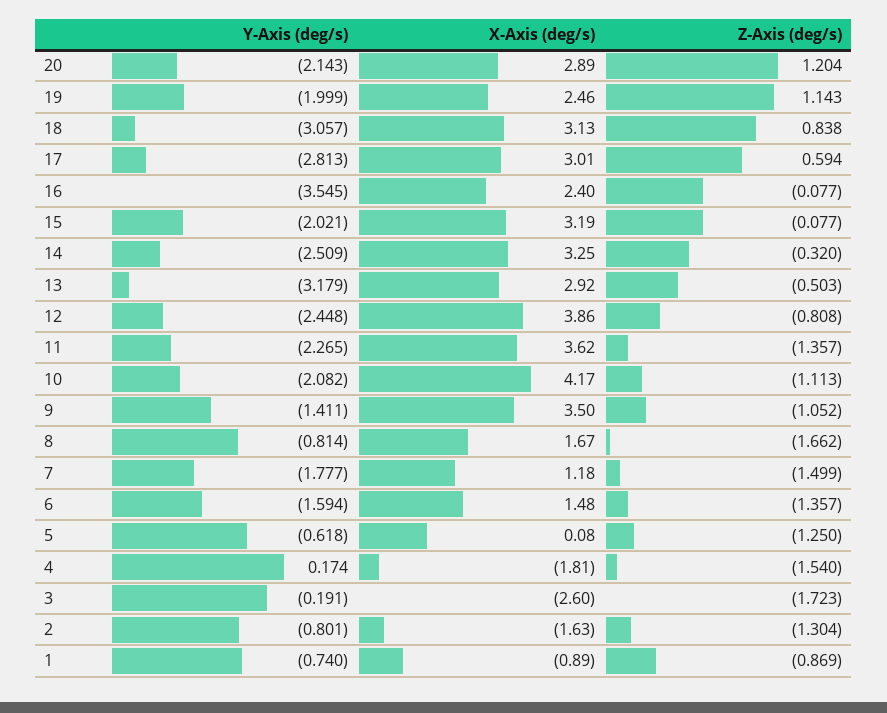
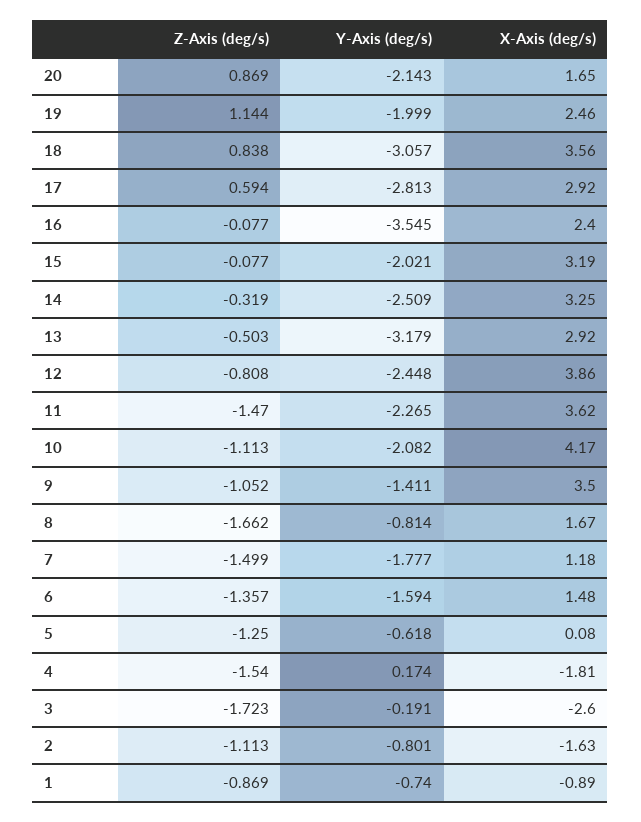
  {
    "Y-Axis (deg/s)": {
      "20": -2.143,
      "19": -1.999,
      "18": -3.057,
      "17": -2.813,
      "16": -3.545,
      "15": -2.021,
      "14": -2.509,
      "13": -3.179,
      "12": -2.448,
      "11": -2.265,
      "10": -2.082,
      "9": -1.411,
      "8": -0.814,
      "7": -1.777,
      "6": -1.594,
      "5": -0.618,
      "4": 0.174,
      "3": -0.191,
      "2": -0.801,
      "1": -0.74
    },
    "X-Axis (deg/s)": {
-     "20": 2.89,
+     "20": 1.65,
      "19": 2.46,
-     "18": 3.13,
+     "18": 3.56,
-     "17": 3.01,
+     "17": 2.92,
      "16": 2.4,
      "15": 3.19,
      "14": 3.25,
      "13": 2.92,
      "12": 3.86,
      "11": 3.62,
      "10": 4.17,
      "9": 3.5,
      "8": 1.67,
      "7": 1.18,
      "6": 1.48,
      "5": 0.08,
      "4": -1.81,
      "3": -2.6,
      "2": -1.63,
      "1": -0.89
    },
    "Z-Axis (deg/s)": {
-     "20": 1.204,
+     "20": 0.869,
-     "19": 1.143,
+     "19": 1.144,
      "18": 0.838,
      "17": 0.594,
      "16": -0.077,
      "15": -0.077,
-     "14": -0.32,
+     "14": -0.319,
      "13": -0.503,
      "12": -0.808,
-     "11": -1.357,
+     "11": -1.47,
      "10": -1.113,
      "9": -1.052,
      "8": -1.662,
      "7": -1.499,
      "6": -1.357,
      "5": -1.25,
      "4": -1.54,
      "3": -1.723,
-     "2": -1.304,
+     "2": -1.113,
      "1": -0.869
    }
  }

